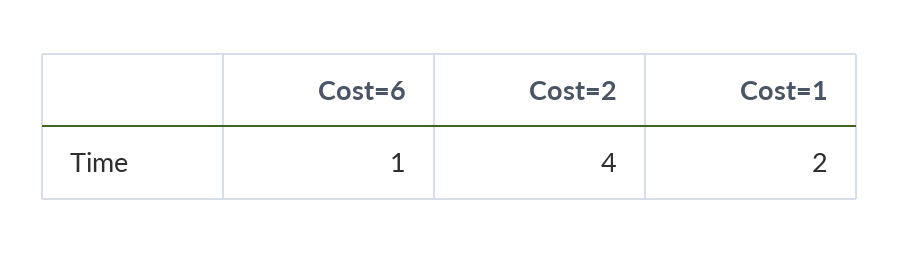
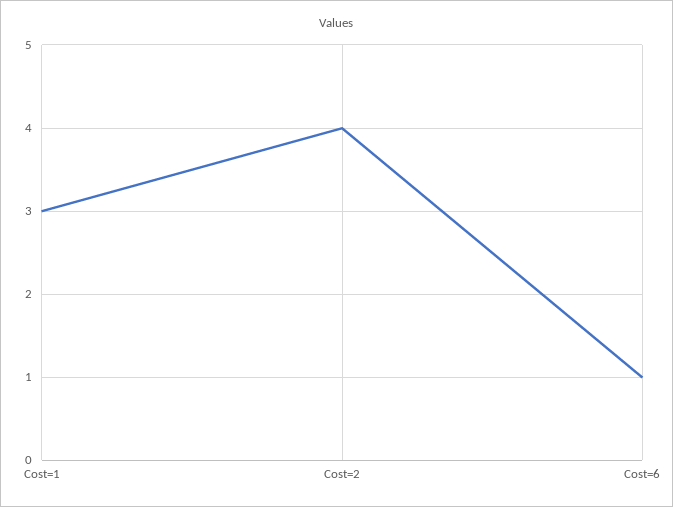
  {
    "Cost=6": 1,
    "Cost=2": 4,
-   "Cost=1": 2
+   "Cost=1": 3
  }

